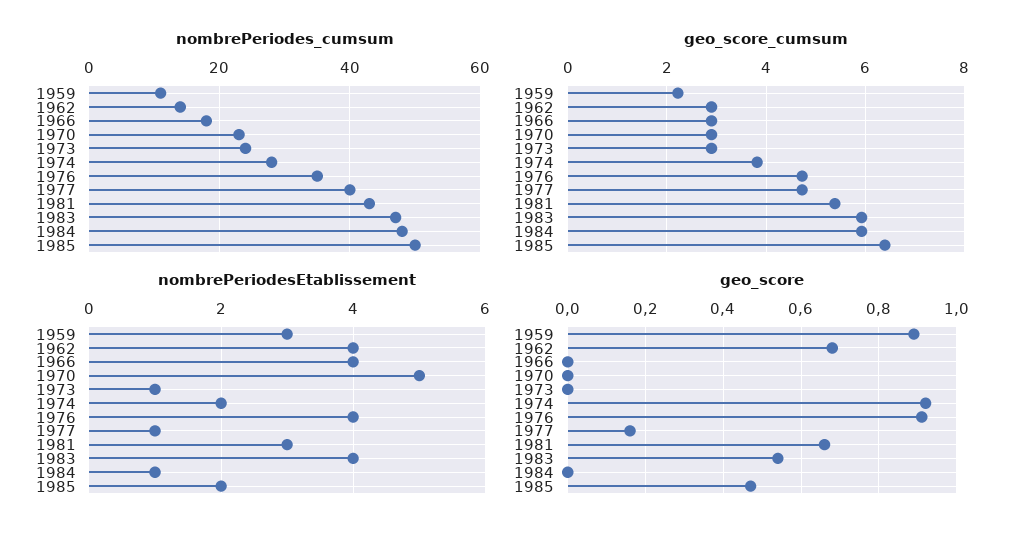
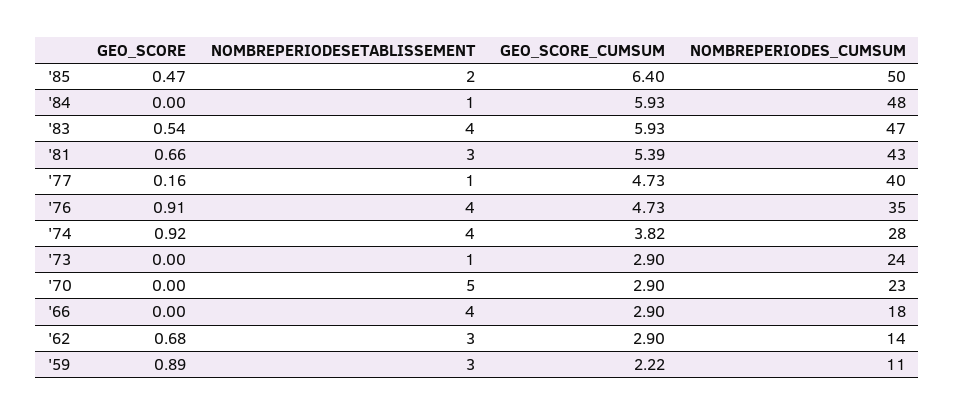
  {
    "nombrePeriodes_cumsum": {
      "1959": 11,
      "1962": 14,
      "1966": 18,
      "1970": 23,
      "1973": 24,
      "1974": 28,
      "1976": 35,
      "1977": 40,
      "1981": 43,
      "1983": 47,
      "1984": 48,
      "1985": 50
    },
    "geo_score_cumsum": {
      "1959": 2.22,
      "1962": 2.9,
      "1966": 2.9,
      "1970": 2.9,
      "1973": 2.9,
      "1974": 3.82,
      "1976": 4.73,
      "1977": 4.73,
      "1981": 5.39,
      "1983": 5.93,
      "1984": 5.93,
      "1985": 6.4
    },
    "nombrePeriodesEtablissement": {
      "1959": 3,
-     "1962": 4,
+     "1962": 3,
      "1966": 4,
      "1970": 5,
      "1973": 1,
-     "1974": 2,
+     "1974": 4,
      "1976": 4,
      "1977": 1,
      "1981": 3,
      "1983": 4,
      "1984": 1,
      "1985": 2
    },
    "geo_score": {
      "1959": 0.89,
      "1962": 0.68,
      "1966": 0,
      "1970": 0,
      "1973": 0,
      "1974": 0.92,
      "1976": 0.91,
      "1977": 0.16,
      "1981": 0.66,
      "1983": 0.54,
      "1984": 0,
      "1985": 0.47
    }
  }

